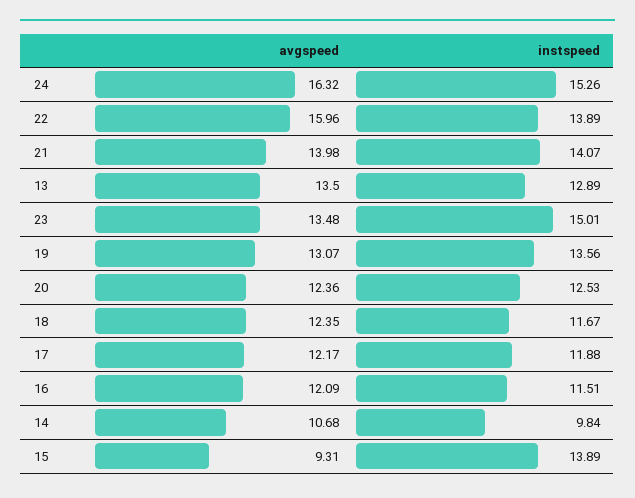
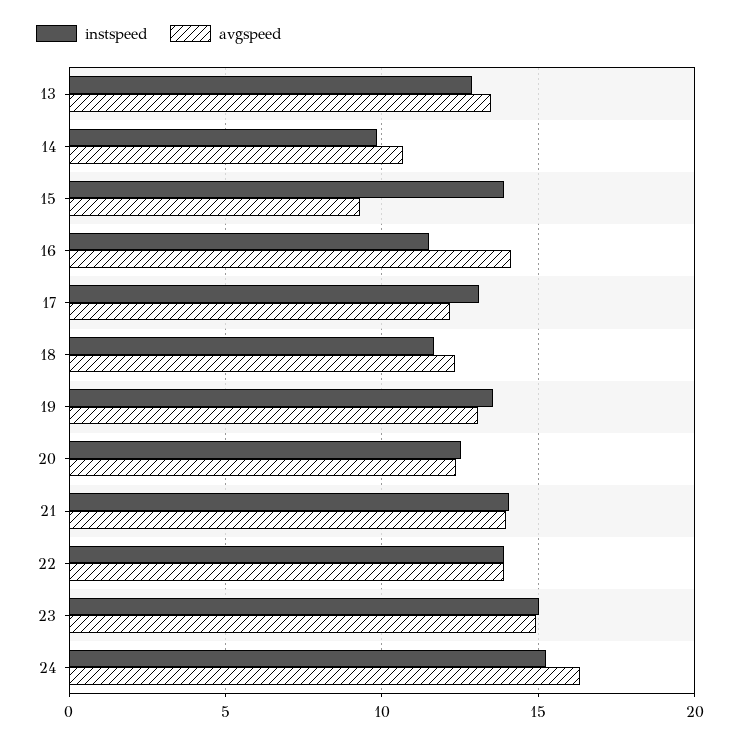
  {
    "avgspeed": {
      "24": 16.32,
-     "22": 15.96,
+     "22": 14,
      "21": 13.98,
      "13": 13.5,
-     "23": 13.48,
+     "23": 15,
      "19": 13.07,
      "20": 12.36,
      "18": 12.35,
      "17": 12.17,
-     "16": 12.09,
+     "16": 14,
      "14": 10.68,
      "15": 9.31
    },
    "instspeed": {
      "24": 15.26,
      "22": 13.89,
      "21": 14.07,
      "13": 12.89,
      "23": 15.01,
      "19": 13.56,
      "20": 12.53,
      "18": 11.67,
-     "17": 11.88,
+     "17": 13,
      "16": 11.51,
      "14": 9.84,
      "15": 13.89
    }
  }

